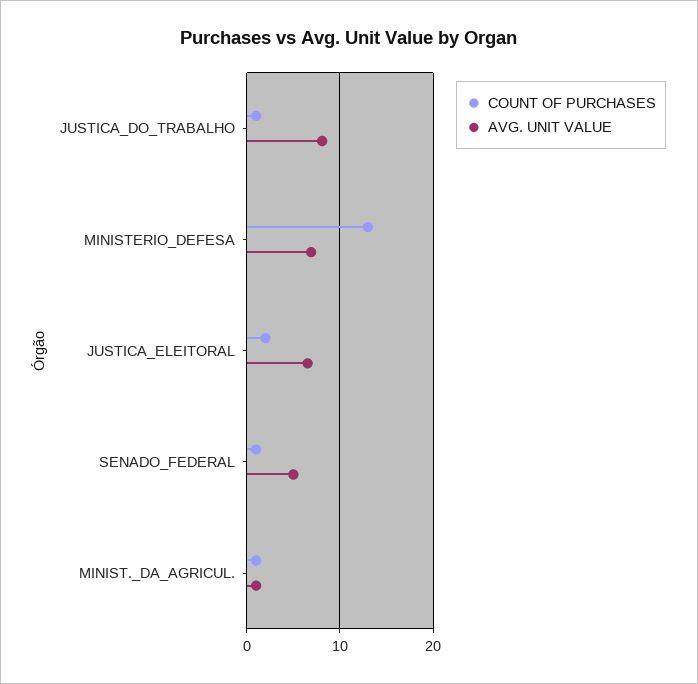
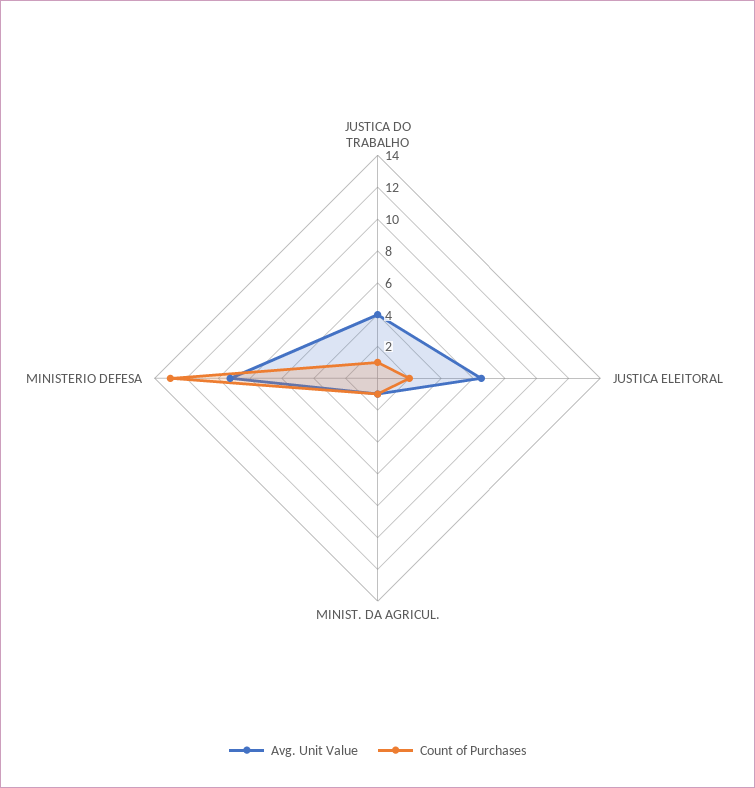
  {
    "COUNT OF PURCHASES": {
      "JUSTICA_DO_TRABALHO": 1,
      "MINISTERIO_DEFESA": 13,
      "JUSTICA_ELEITORAL": 2,
-     "SENADO_FEDERAL": 1,
      "MINIST._DA_AGRICUL.": 1
    },
    "AVG. UNIT VALUE": {
-     "JUSTICA_DO_TRABALHO": 8,
+     "JUSTICA_DO_TRABALHO": 4,
-     "MINISTERIO_DEFESA": 7,
+     "MINISTERIO_DEFESA": 9,
      "JUSTICA_ELEITORAL": 7,
-     "SENADO_FEDERAL": 5,
      "MINIST._DA_AGRICUL.": 1
    }
  }

